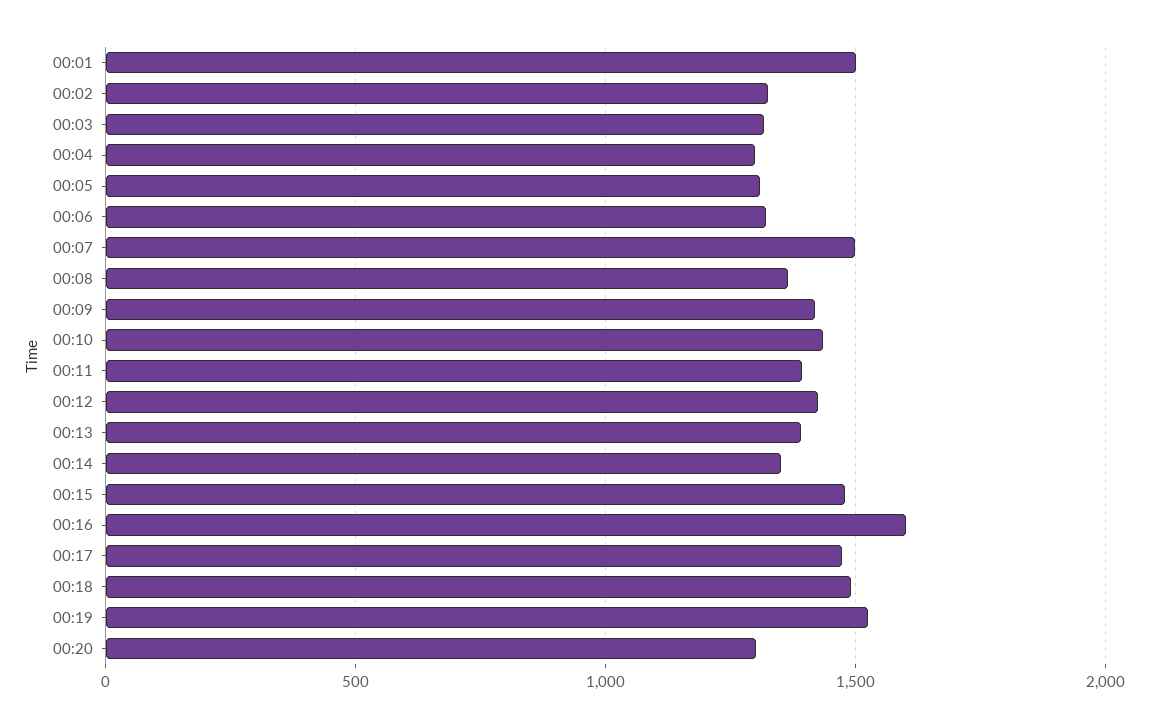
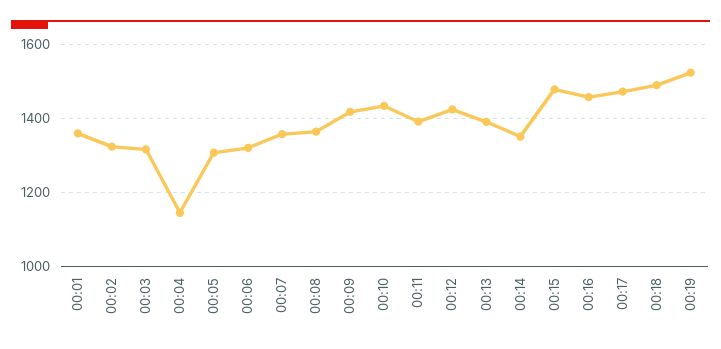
  {
-   "00:01": 1500,
+   "00:01": 1360,
    "00:02": 1320,
    "00:03": 1320,
-   "00:04": 1300,
+   "00:04": 1140,
    "00:05": 1300,
    "00:06": 1320,
-   "00:07": 1500,
+   "00:07": 1360,
    "00:08": 1360,
    "00:09": 1420,
    "00:10": 1440,
    "00:11": 1400,
    "00:12": 1420,
    "00:13": 1400,
    "00:14": 1360,
    "00:15": 1480,
-   "00:16": 1600,
+   "00:16": 1460,
    "00:17": 1480,
    "00:18": 1500,
-   "00:19": 1520,
+   "00:19": 1520
-   "00:20": 1300
  }

